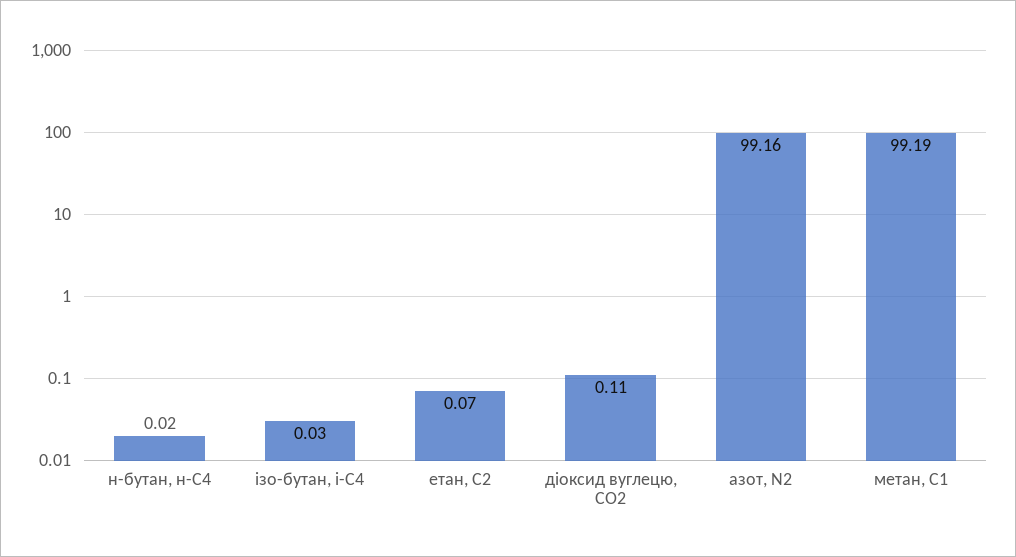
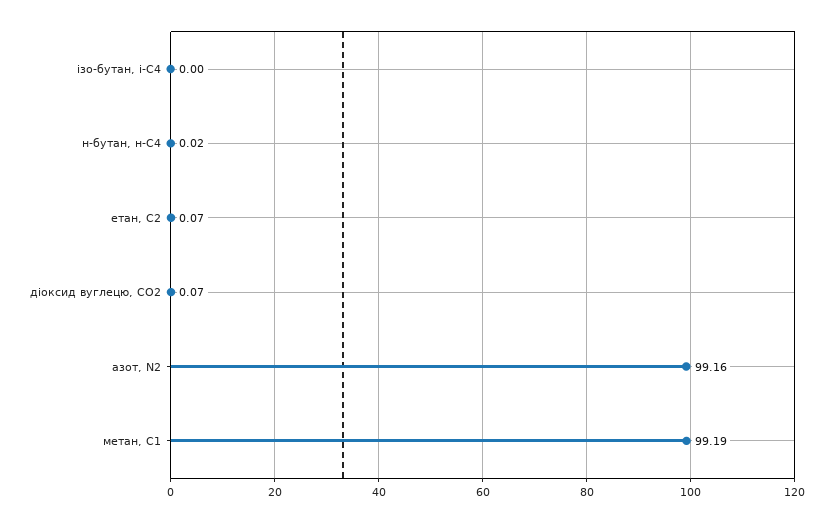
  {
    "н-бутан, н-С4": 0.02,
-   "ізо-бутан, і-С4": 0.03,
+   "ізо-бутан, і-С4": 0,
    "етан, С2": 0.07,
-   "діоксид вуглецю, CО2": 0.11,
+   "діоксид вуглецю, CО2": 0.07,
    "азот, N2": 99.16,
    "метан, С1": 99.19
  }

